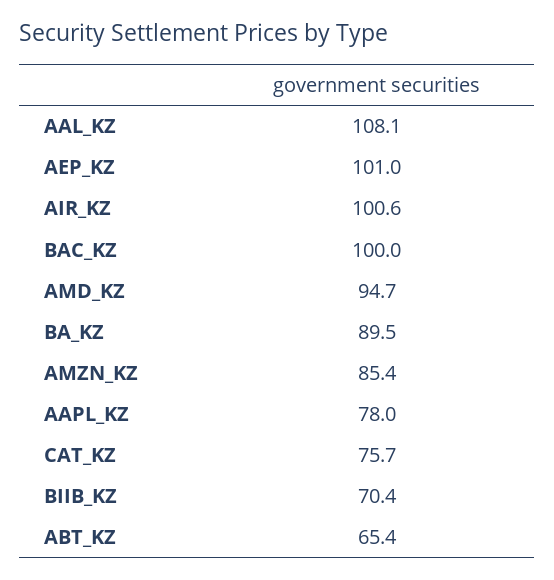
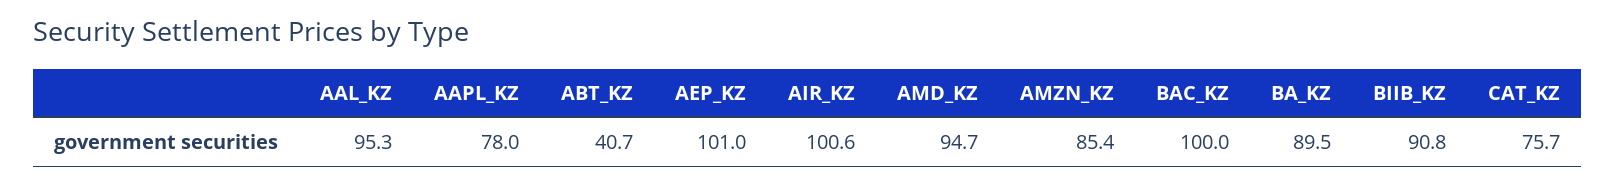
  {
-   "AAL_KZ": 108.1,
+   "AAL_KZ": 95.3,
    "AEP_KZ": 101,
    "AIR_KZ": 100.6,
    "BAC_KZ": 100,
    "AMD_KZ": 94.7,
    "BA_KZ": 89.5,
    "AMZN_KZ": 85.4,
    "AAPL_KZ": 78,
    "CAT_KZ": 75.7,
-   "BIIB_KZ": 70.4,
+   "BIIB_KZ": 90.8,
-   "ABT_KZ": 65.4
+   "ABT_KZ": 40.7
  }

